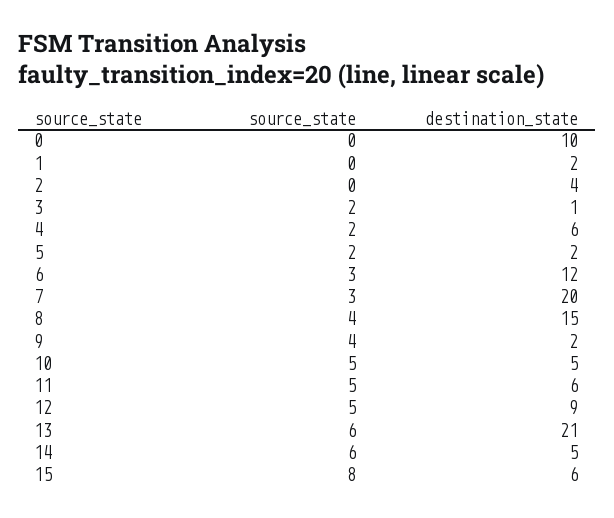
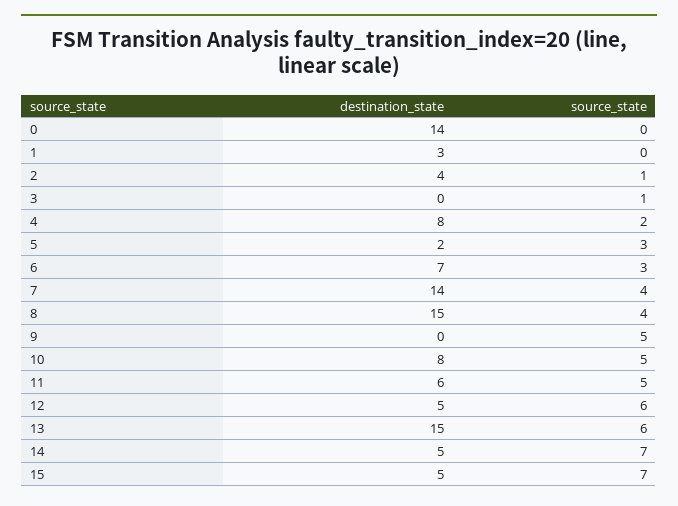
  {
    "source_state": {
      "0": 0,
      "1": 0,
-     "2": 0,
+     "2": 1,
-     "3": 2,
+     "3": 1,
      "4": 2,
-     "5": 2,
+     "5": 3,
      "6": 3,
-     "7": 3,
+     "7": 4,
      "8": 4,
-     "9": 4,
+     "9": 5,
      "10": 5,
      "11": 5,
-     "12": 5,
+     "12": 6,
      "13": 6,
-     "14": 6,
+     "14": 7,
-     "15": 8
+     "15": 7
    },
    "destination_state": {
-     "0": 10,
+     "0": 14,
-     "1": 2,
+     "1": 3,
      "2": 4,
-     "3": 1,
+     "3": 0,
-     "4": 6,
+     "4": 8,
      "5": 2,
-     "6": 12,
+     "6": 7,
-     "7": 20,
+     "7": 14,
      "8": 15,
-     "9": 2,
+     "9": 0,
-     "10": 5,
+     "10": 8,
      "11": 6,
-     "12": 9,
+     "12": 5,
-     "13": 21,
+     "13": 15,
      "14": 5,
-     "15": 6
+     "15": 5
    }
  }

